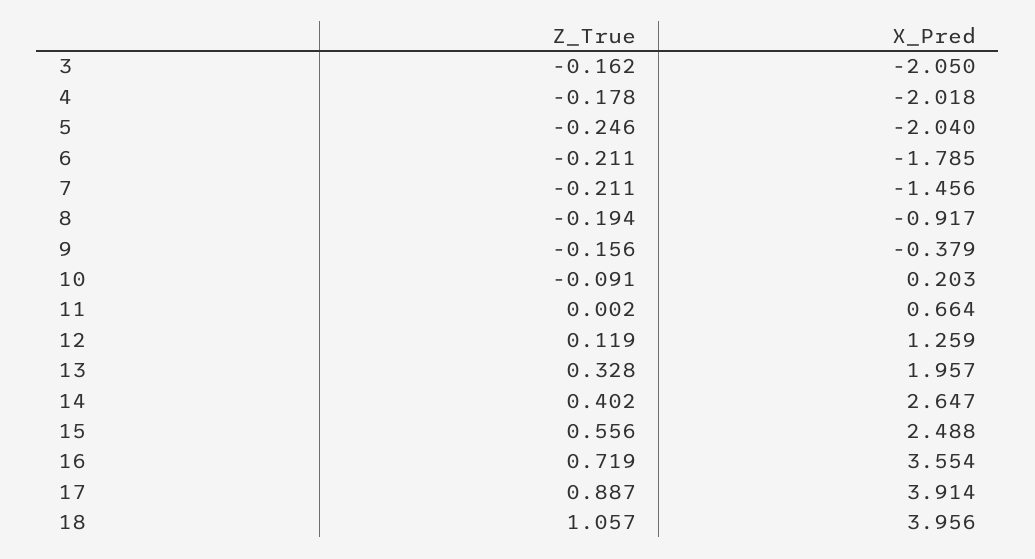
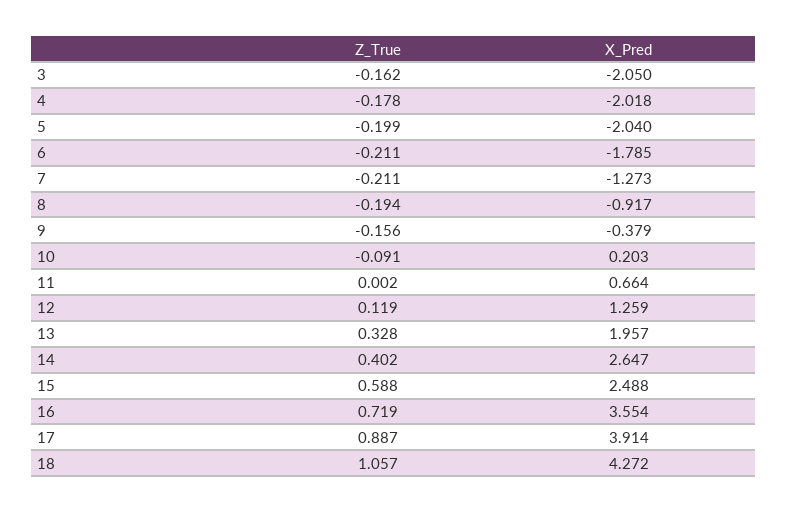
  {
    "Z_True": {
      "3": -0.162,
      "4": -0.178,
-     "5": -0.246,
+     "5": -0.199,
      "6": -0.211,
      "7": -0.211,
      "8": -0.194,
      "9": -0.156,
      "10": -0.091,
      "11": 0.002,
      "12": 0.119,
      "13": 0.328,
      "14": 0.402,
-     "15": 0.556,
+     "15": 0.588,
      "16": 0.719,
      "17": 0.887,
      "18": 1.057
    },
    "X_Pred": {
      "3": -2.05,
      "4": -2.018,
      "5": -2.04,
      "6": -1.785,
-     "7": -1.456,
+     "7": -1.273,
      "8": -0.917,
      "9": -0.379,
      "10": 0.203,
      "11": 0.664,
      "12": 1.259,
      "13": 1.957,
      "14": 2.647,
      "15": 2.488,
      "16": 3.554,
      "17": 3.914,
-     "18": 3.956
+     "18": 4.272
    }
  }

